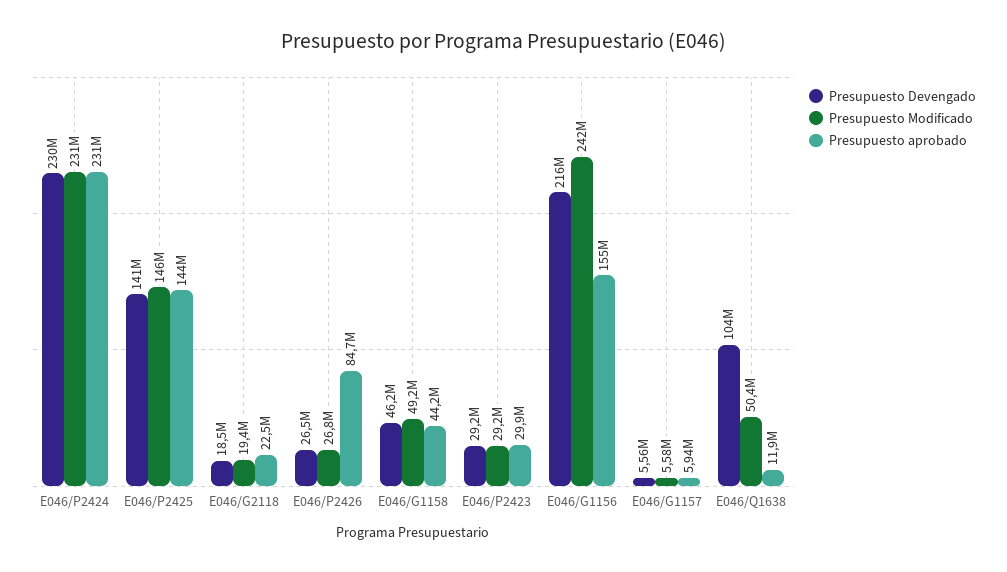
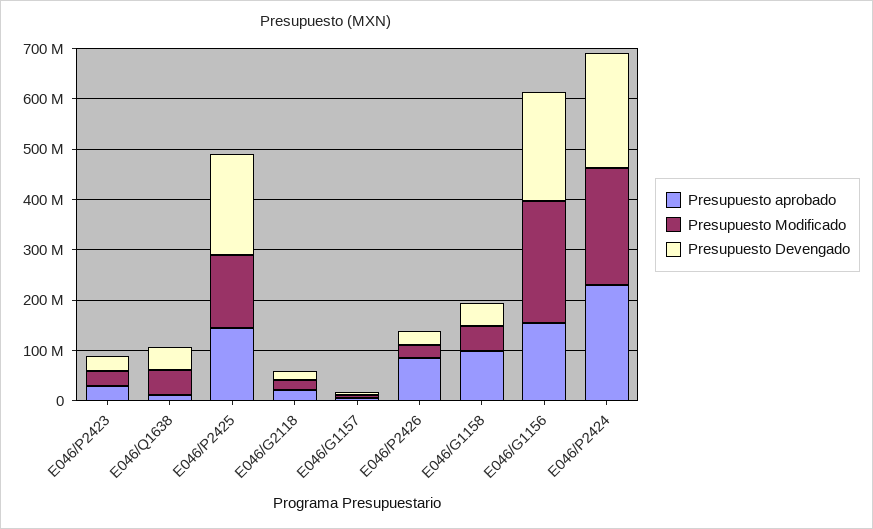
  {
    "Presupuesto Devengado": {
      "E046/P2424": 230000000,
-     "E046/P2425": 141000000,
+     "E046/P2425": 200000000,
      "E046/G2118": 18500000,
      "E046/P2426": 26500000,
      "E046/G1158": 46200000,
      "E046/P2423": 29200000,
      "E046/G1156": 216000000,
      "E046/G1157": 5560000,
-     "E046/Q1638": 104000000
+     "E046/Q1638": 40000000
    },
    "Presupuesto Modificado": {
      "E046/P2424": 231000000,
      "E046/P2425": 146000000,
      "E046/G2118": 19400000,
      "E046/P2426": 26800000,
      "E046/G1158": 49200000,
      "E046/P2423": 29200000,
      "E046/G1156": 242000000,
      "E046/G1157": 5580000,
      "E046/Q1638": 50400000
    },
    "Presupuesto aprobado": {
      "E046/P2424": 231000000,
      "E046/P2425": 144000000,
      "E046/G2118": 22500000,
      "E046/P2426": 84700000,
-     "E046/G1158": 44200000,
+     "E046/G1158": 100000000,
      "E046/P2423": 29900000,
      "E046/G1156": 155000000,
      "E046/G1157": 5940000,
      "E046/Q1638": 11900000
    }
  }

